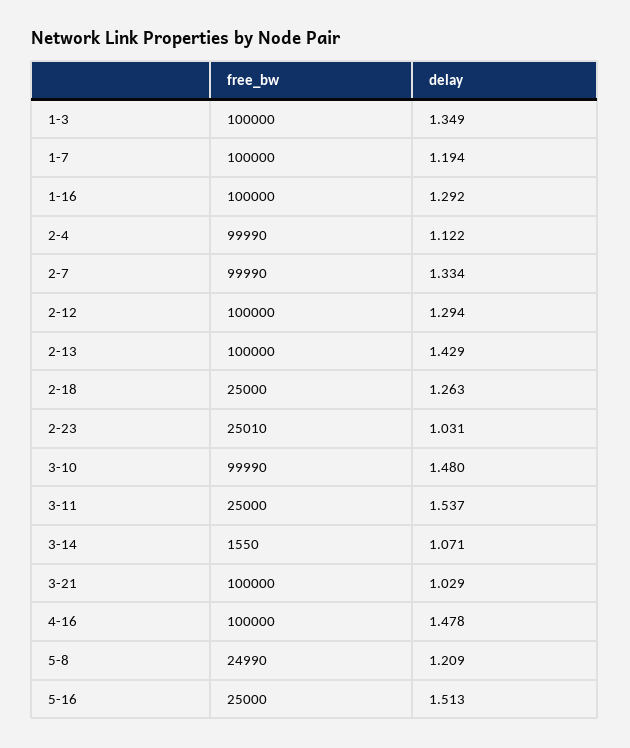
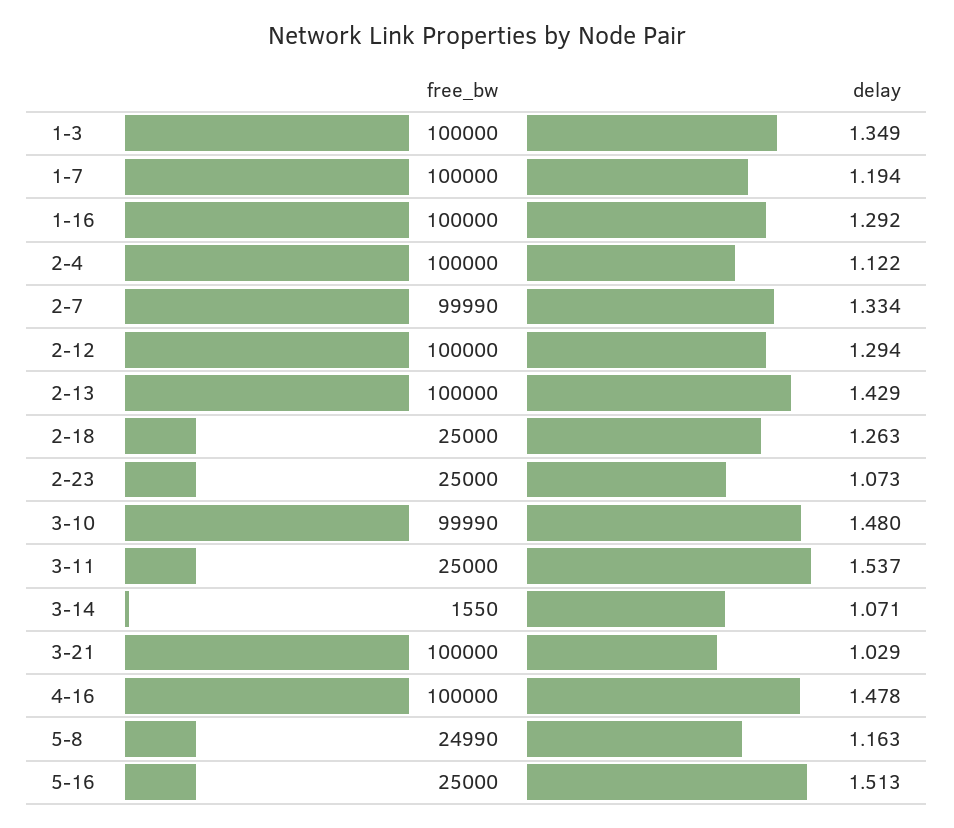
  {
    "free_bw": {
      "1-3": 100000,
      "1-7": 100000,
      "1-16": 100000,
-     "2-4": 99990,
+     "2-4": 100000,
      "2-7": 99990,
      "2-12": 100000,
      "2-13": 100000,
      "2-18": 25000,
-     "2-23": 25010,
+     "2-23": 25000,
      "3-10": 99990,
      "3-11": 25000,
      "3-14": 1550,
      "3-21": 100000,
      "4-16": 100000,
      "5-8": 24990,
      "5-16": 25000
    },
    "delay": {
      "1-3": 1.349,
      "1-7": 1.194,
      "1-16": 1.292,
      "2-4": 1.122,
      "2-7": 1.334,
      "2-12": 1.294,
      "2-13": 1.429,
      "2-18": 1.263,
-     "2-23": 1.031,
+     "2-23": 1.073,
      "3-10": 1.48,
      "3-11": 1.537,
      "3-14": 1.071,
      "3-21": 1.029,
      "4-16": 1.478,
-     "5-8": 1.209,
+     "5-8": 1.163,
      "5-16": 1.513
    }
  }

